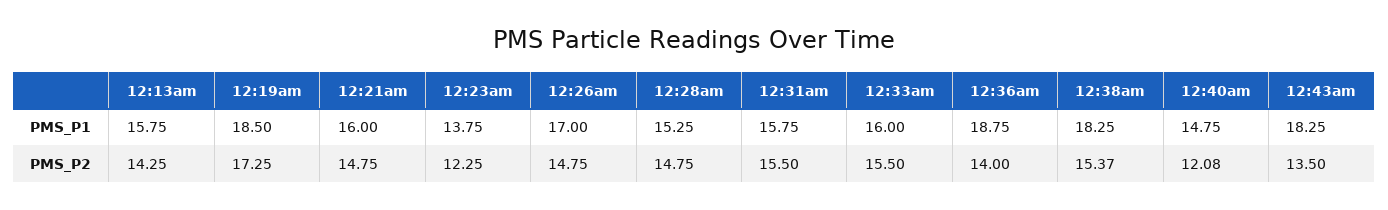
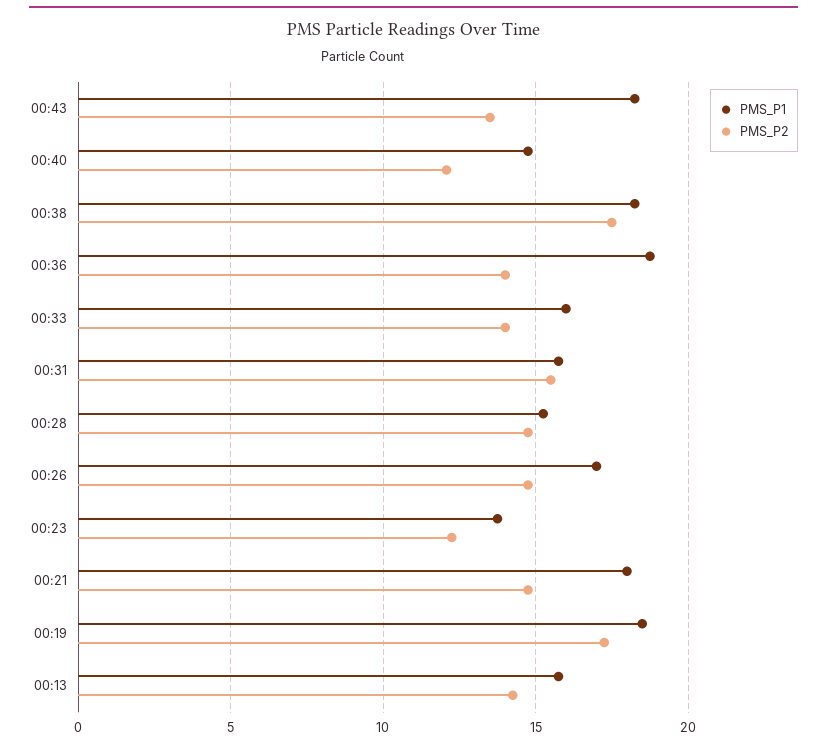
  {
    "PMS_P1": {
      "12:13am": 15.75,
      "12:19am": 18.5,
-     "12:21am": 16,
+     "12:21am": 18,
      "12:23am": 13.75,
      "12:26am": 17,
      "12:28am": 15.25,
      "12:31am": 15.75,
      "12:33am": 16,
      "12:36am": 18.75,
      "12:38am": 18.25,
      "12:40am": 14.75,
      "12:43am": 18.25
    },
    "PMS_P2": {
      "12:13am": 14.25,
      "12:19am": 17.25,
      "12:21am": 14.75,
      "12:23am": 12.25,
      "12:26am": 14.75,
      "12:28am": 14.75,
      "12:31am": 15.5,
-     "12:33am": 15.5,
+     "12:33am": 14,
      "12:36am": 14,
-     "12:38am": 15.37,
+     "12:38am": 17.5,
      "12:40am": 12.08,
      "12:43am": 13.5
    }
  }

